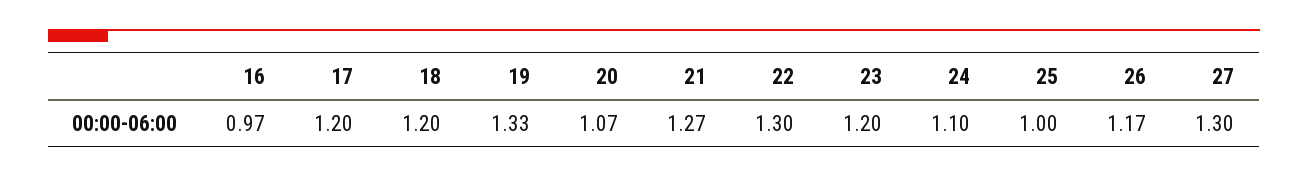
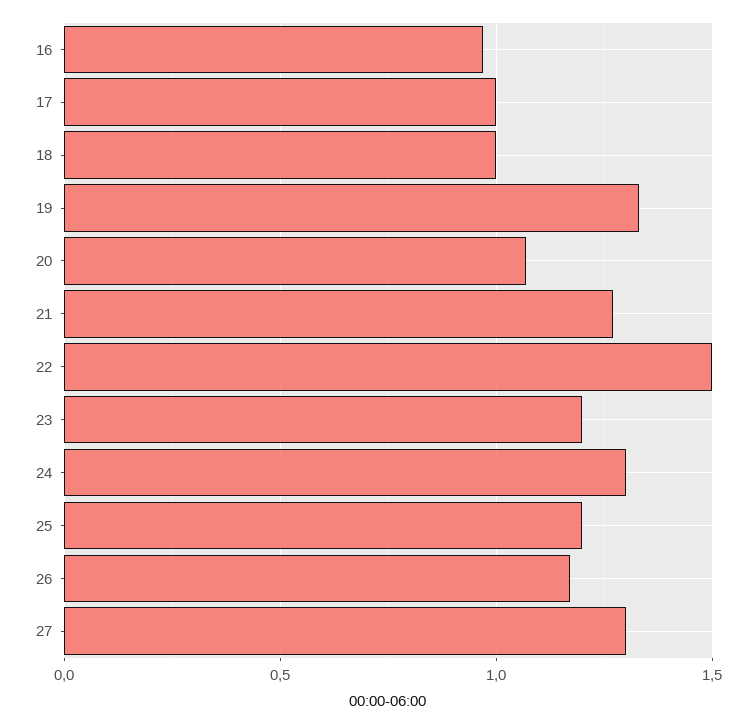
  {
    "16": 0.97,
-   "17": 1.2,
+   "17": 1,
-   "18": 1.2,
+   "18": 1,
    "19": 1.33,
    "20": 1.07,
    "21": 1.27,
-   "22": 1.3,
+   "22": 1.5,
    "23": 1.2,
-   "24": 1.1,
+   "24": 1.3,
-   "25": 1,
+   "25": 1.2,
    "26": 1.17,
    "27": 1.3
  }

